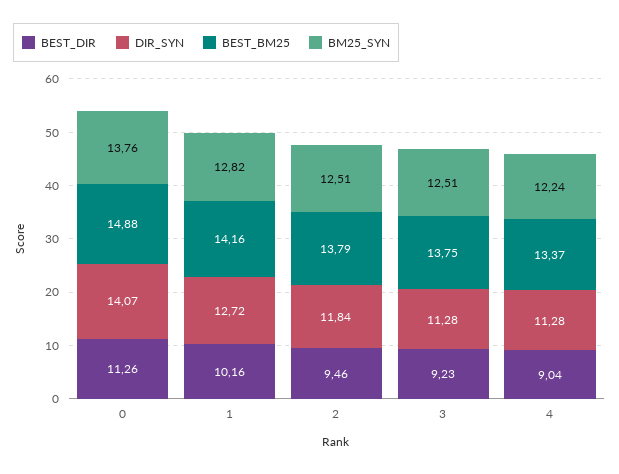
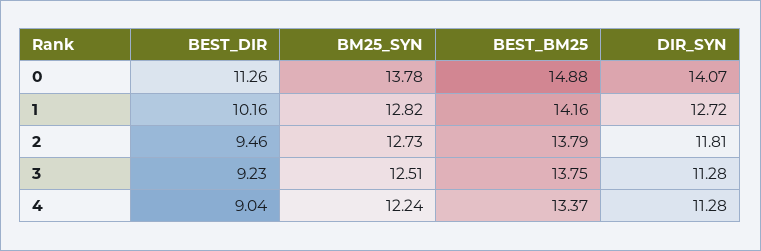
  {
    "BEST_DIR": {
      "0": 11.26,
      "1": 10.16,
      "2": 9.46,
      "3": 9.23,
      "4": 9.04
    },
    "DIR_SYN": {
      "0": 14.07,
      "1": 12.72,
-     "2": 11.84,
+     "2": 11.81,
      "3": 11.28,
      "4": 11.28
    },
    "BEST_BM25": {
      "0": 14.88,
      "1": 14.16,
      "2": 13.79,
      "3": 13.75,
      "4": 13.37
    },
    "BM25_SYN": {
-     "0": 13.76,
+     "0": 13.78,
      "1": 12.82,
-     "2": 12.51,
+     "2": 12.73,
      "3": 12.51,
      "4": 12.24
    }
  }

